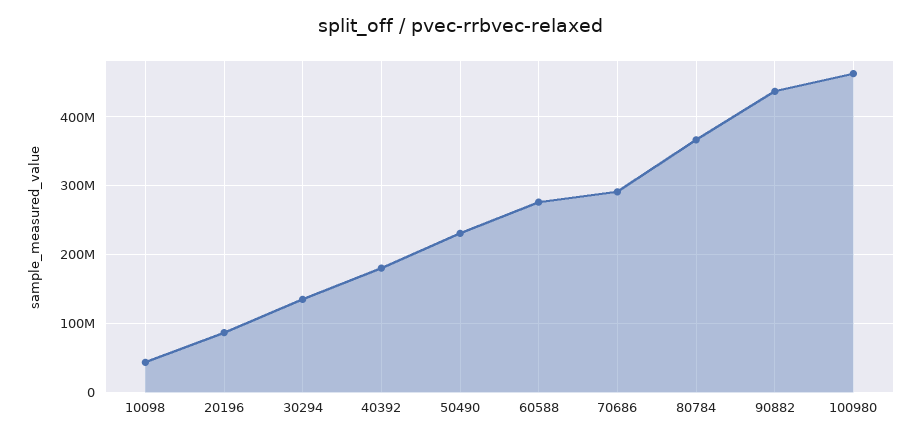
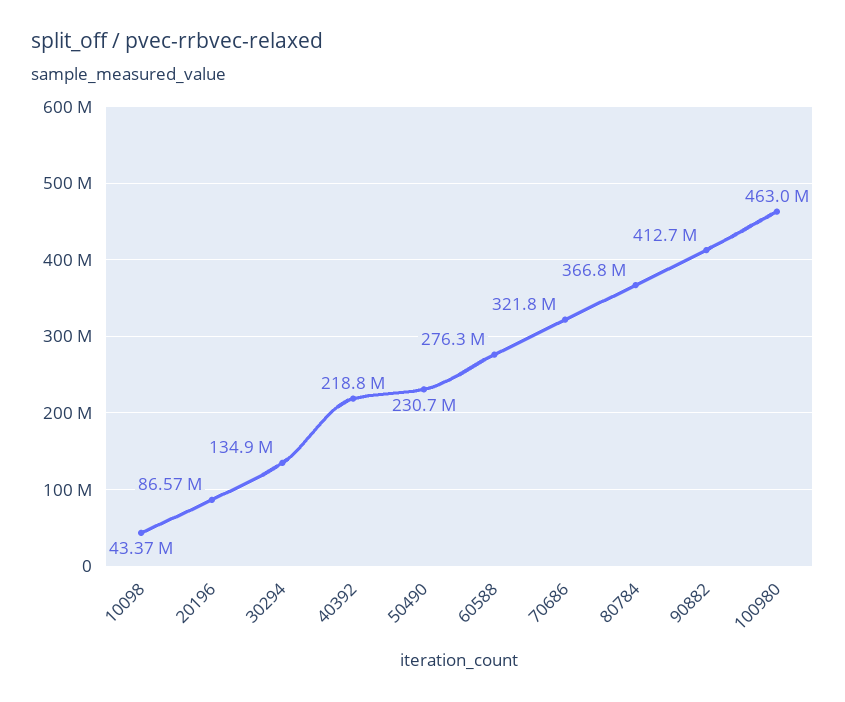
  {
    "10098": 43370000,
    "20196": 86570000,
    "30294": 134900000,
-   "40392": 180000000,
+   "40392": 218800000,
    "50490": 230700000,
    "60588": 276300000,
-   "70686": 290000000,
+   "70686": 321800000,
    "80784": 366800000,
-   "90882": 440000000,
+   "90882": 412700000,
    "100980": 463000000
  }

